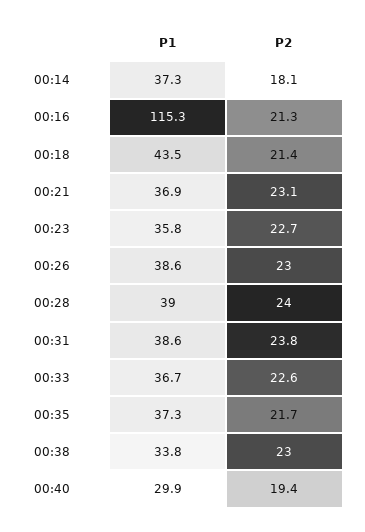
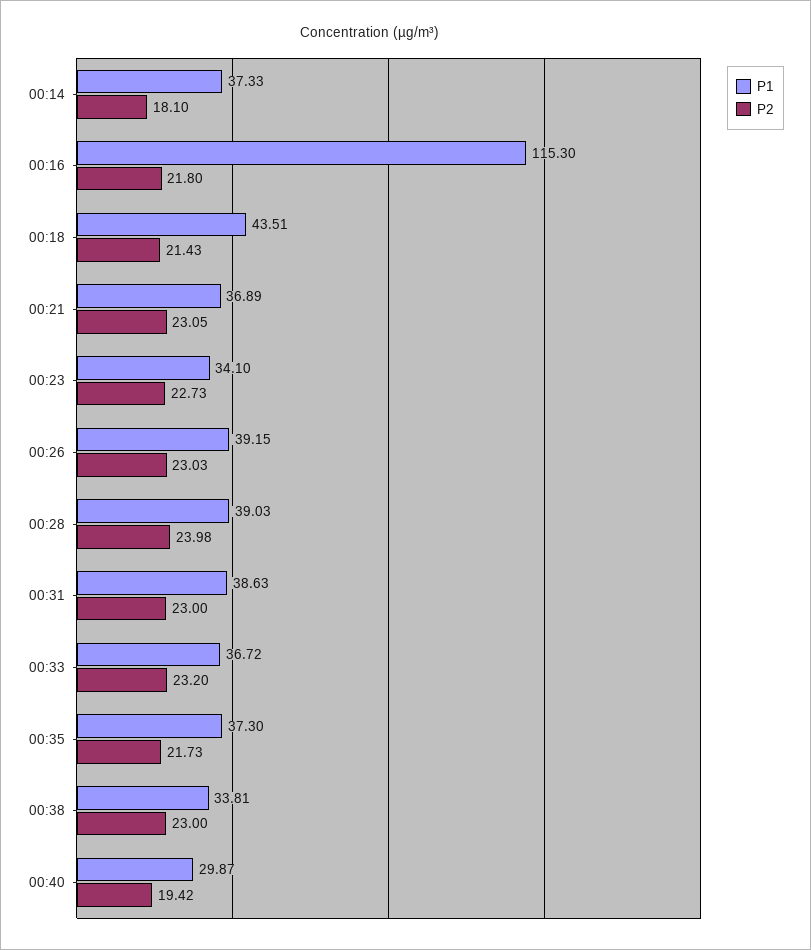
  {
    "P1": {
      "00:14": 37.33,
      "00:16": 115.3,
      "00:18": 43.51,
      "00:21": 36.89,
-     "00:23": 35.8,
+     "00:23": 34.1,
-     "00:26": 38.6,
+     "00:26": 39.15,
      "00:28": 39.03,
      "00:31": 38.63,
      "00:33": 36.72,
      "00:35": 37.3,
      "00:38": 33.81,
      "00:40": 29.87
    },
    "P2": {
      "00:14": 18.1,
-     "00:16": 21.3,
+     "00:16": 21.8,
      "00:18": 21.43,
      "00:21": 23.05,
      "00:23": 22.73,
      "00:26": 23.03,
      "00:28": 23.98,
-     "00:31": 23.8,
+     "00:31": 23,
-     "00:33": 22.6,
+     "00:33": 23.2,
      "00:35": 21.73,
      "00:38": 23,
      "00:40": 19.42
    }
  }

